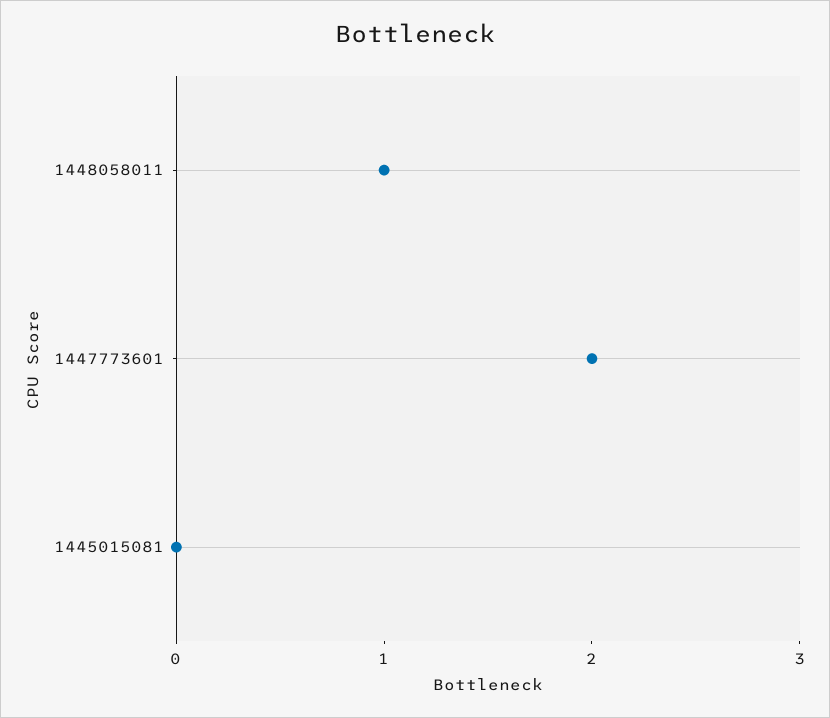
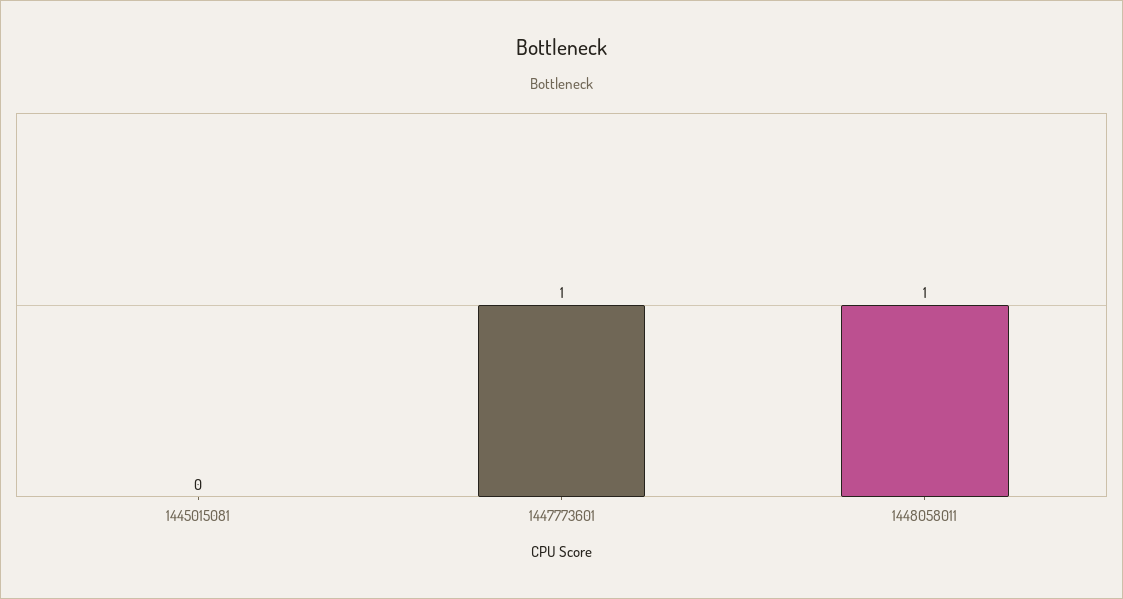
  {
    "1448058011": 1,
-   "1447773601": 2,
+   "1447773601": 1,
    "1445015081": 0
  }

